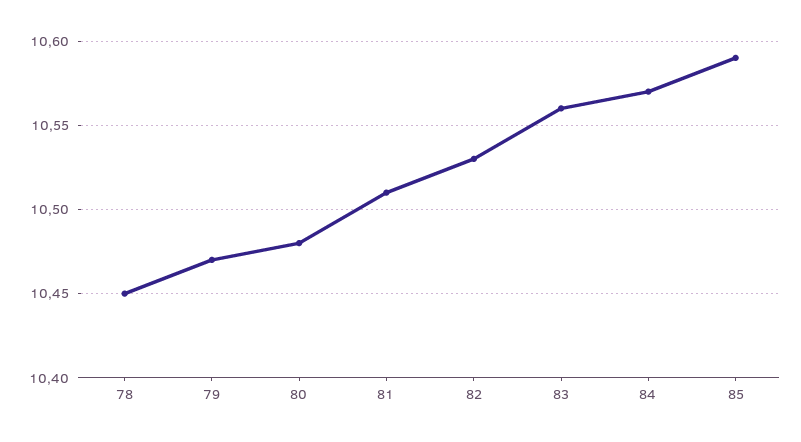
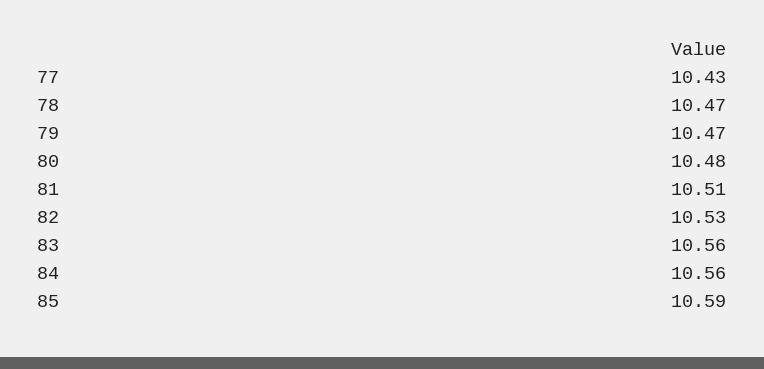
  {
-   "78": 10.45,
+   "78": 10.47,
    "79": 10.47,
    "80": 10.48,
    "81": 10.51,
    "82": 10.53,
    "83": 10.56,
-   "84": 10.57,
+   "84": 10.56,
-   "85": 10.59
+   "85": 10.59,
+   "77": 10.43
  }

